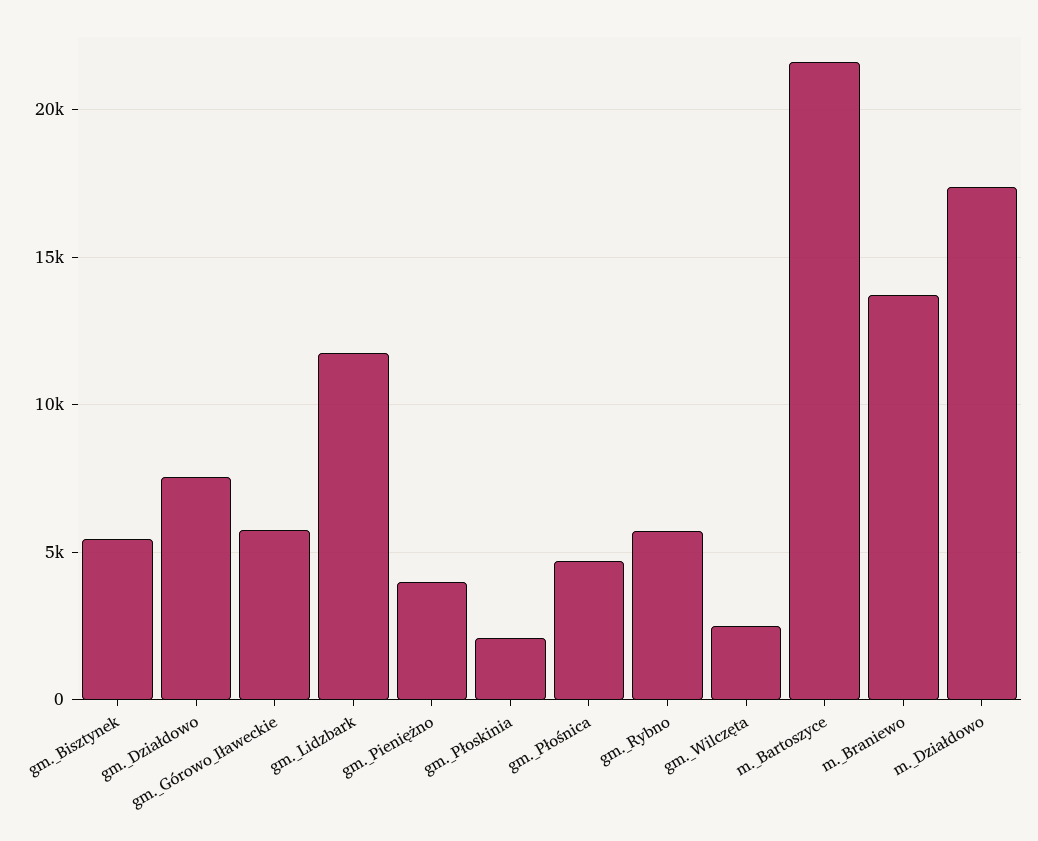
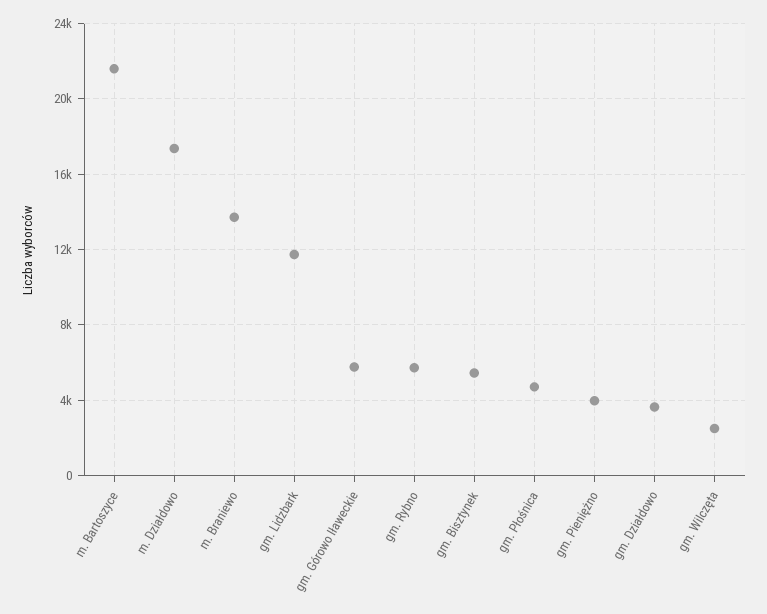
  {
    "gm._Bisztynek": 5500,
-   "gm._Działdowo": 7500,
+   "gm._Działdowo": 3500,
    "gm._Górowo_Iławeckie": 6000,
    "gm._Lidzbark": 11500,
    "gm._Pieniężno": 4000,
-   "gm._Płoskinia": 2000,
    "gm._Płośnica": 4500,
    "gm._Rybno": 5500,
    "gm._Wilczęta": 2500,
    "m._Bartoszyce": 21500,
    "m._Braniewo": 13500,
    "m._Działdowo": 17500
  }

